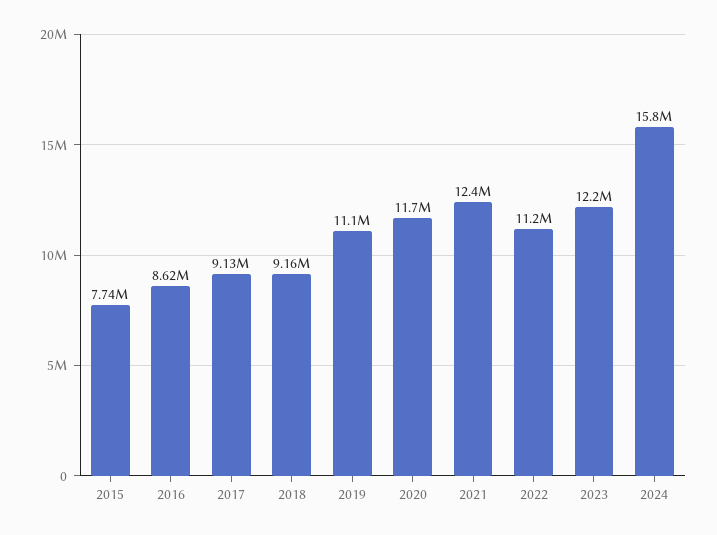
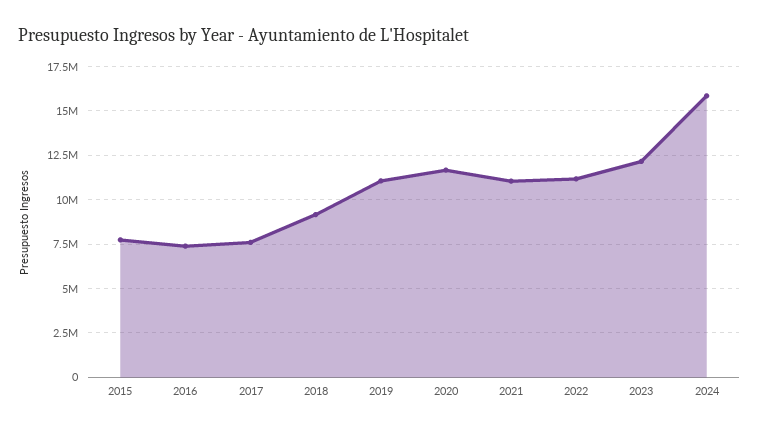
  {
    "2015": 7740000,
-   "2016": 8620000,
+   "2016": 7500000,
-   "2017": 9130000,
+   "2017": 7500000,
    "2018": 9160000,
    "2019": 11100000,
    "2020": 11700000,
-   "2021": 12400000,
+   "2021": 11000000,
    "2022": 11200000,
    "2023": 12200000,
    "2024": 15800000
  }

